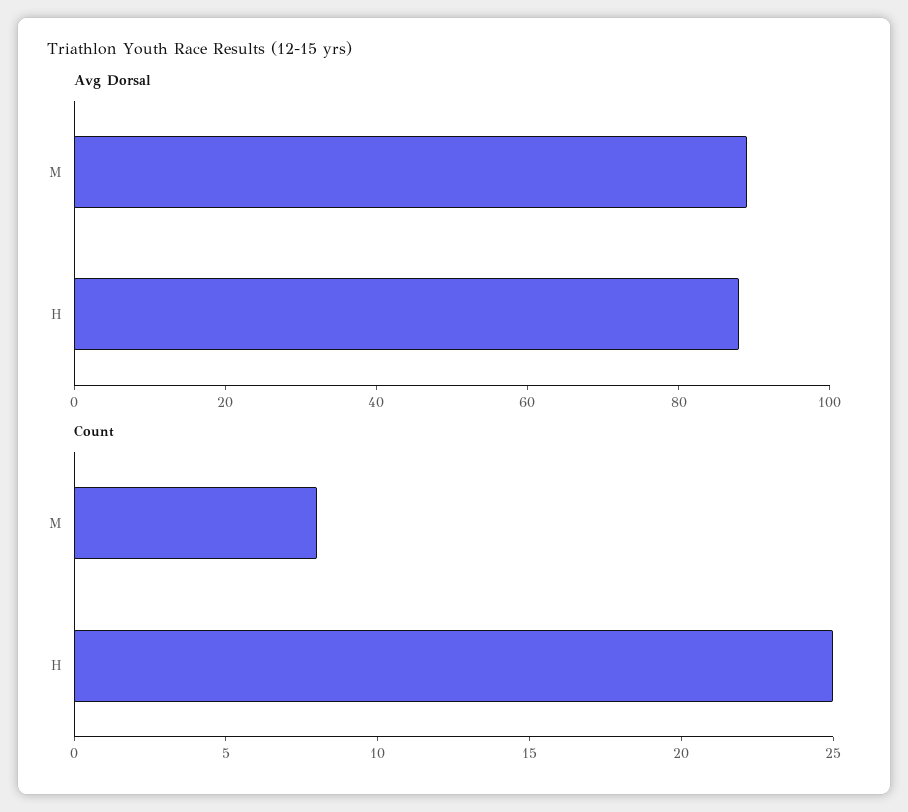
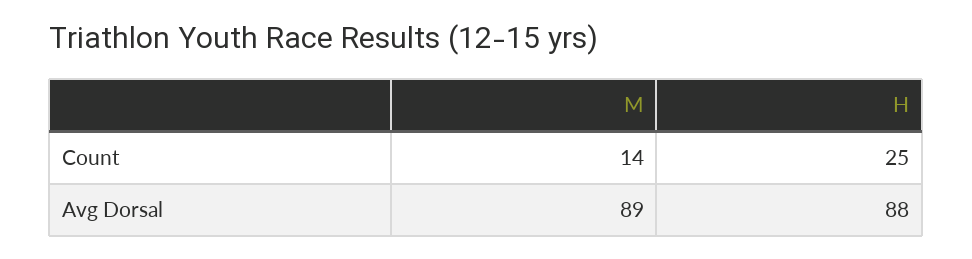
  {
    "Avg Dorsal": {
      "M": 89,
      "H": 88
    },
    "Count": {
-     "M": 8,
+     "M": 14,
      "H": 25
    }
  }

